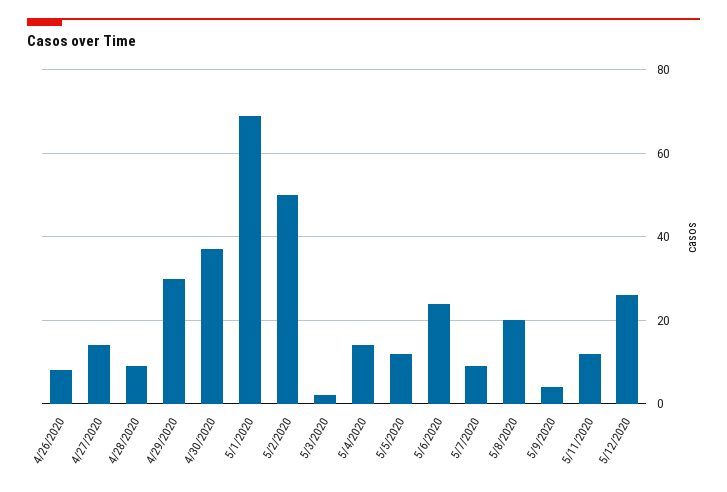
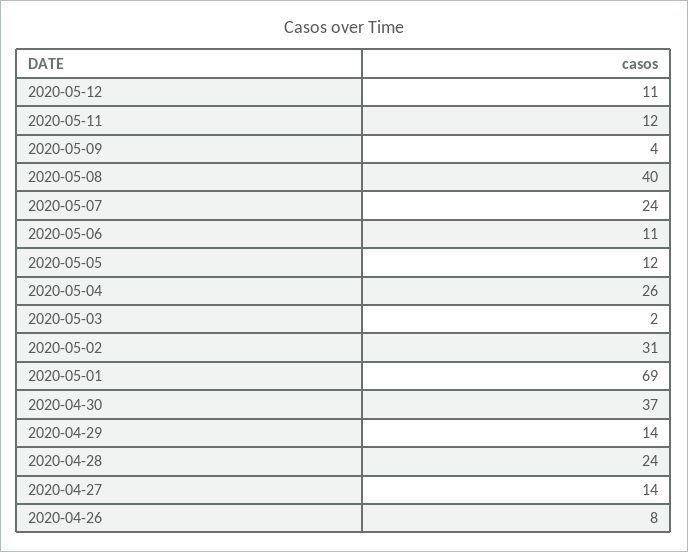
  {
    "4/26/2020": 8,
    "4/27/2020": 14,
-   "4/28/2020": 10,
+   "4/28/2020": 24,
-   "4/29/2020": 30,
+   "4/29/2020": 14,
    "4/30/2020": 37,
    "5/1/2020": 69,
-   "5/2/2020": 50,
+   "5/2/2020": 31,
    "5/3/2020": 2,
-   "5/4/2020": 15,
+   "5/4/2020": 26,
    "5/5/2020": 12,
-   "5/6/2020": 25,
+   "5/6/2020": 11,
-   "5/7/2020": 10,
+   "5/7/2020": 24,
-   "5/8/2020": 20,
+   "5/8/2020": 40,
    "5/9/2020": 4,
    "5/11/2020": 12,
-   "5/12/2020": 25
+   "5/12/2020": 11
  }

